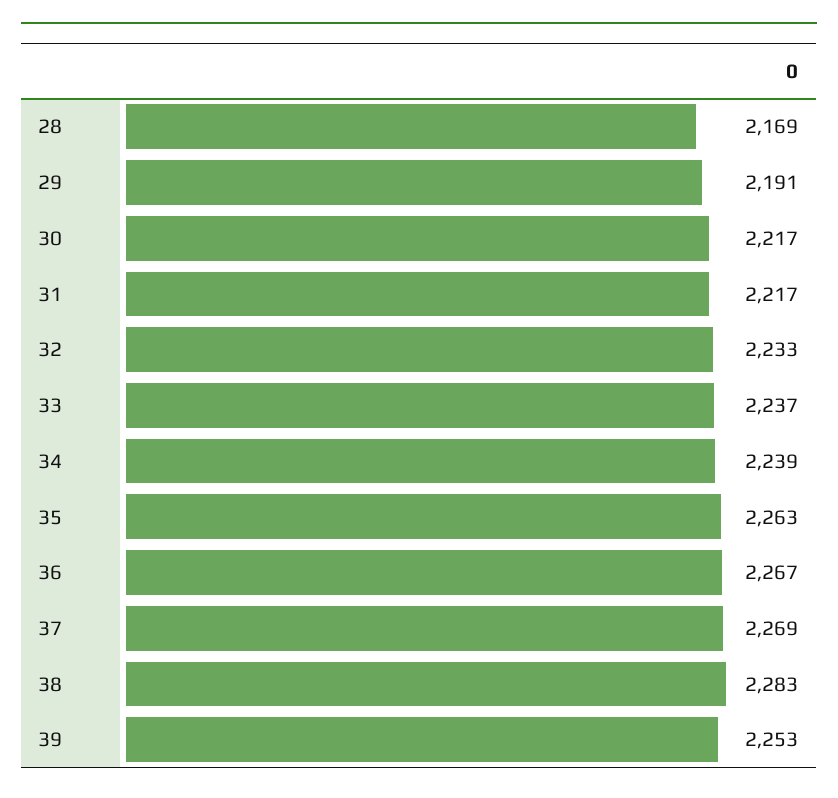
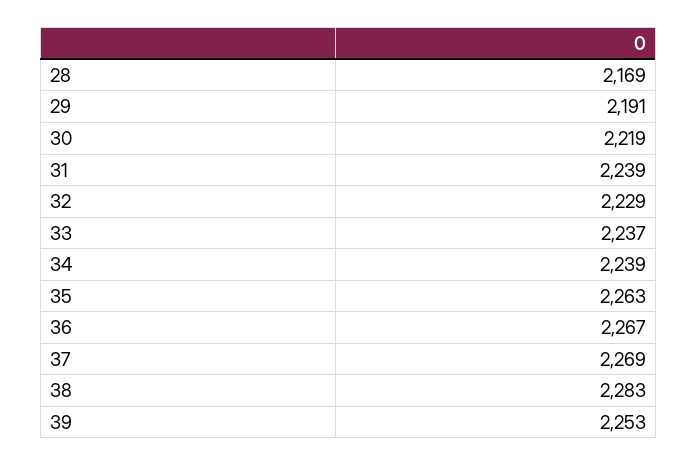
  {
    "28": 2169,
    "29": 2191,
-   "30": 2217,
+   "30": 2219,
-   "31": 2217,
+   "31": 2239,
-   "32": 2233,
+   "32": 2229,
    "33": 2237,
    "34": 2239,
    "35": 2263,
    "36": 2267,
    "37": 2269,
    "38": 2283,
    "39": 2253
  }

